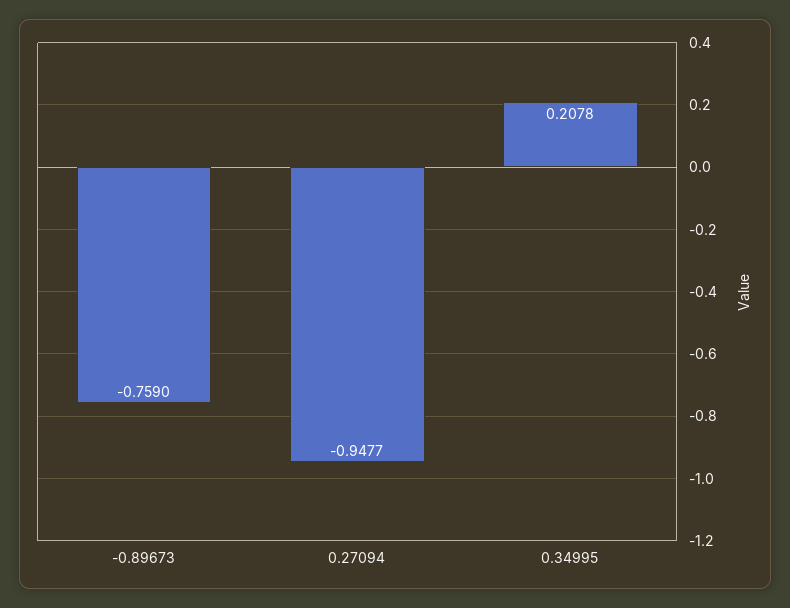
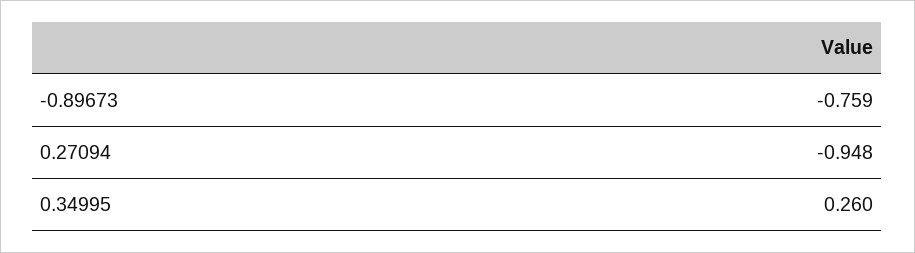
  {
    "-0.89673": -0.759,
    "0.27094": -0.9477,
-   "0.34995": 0.2078
+   "0.34995": 0.26
  }

